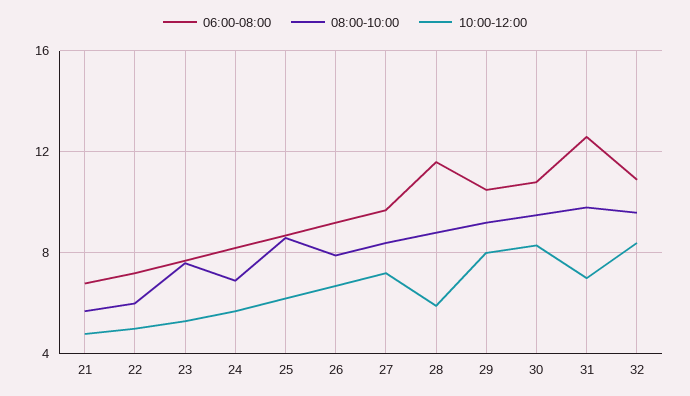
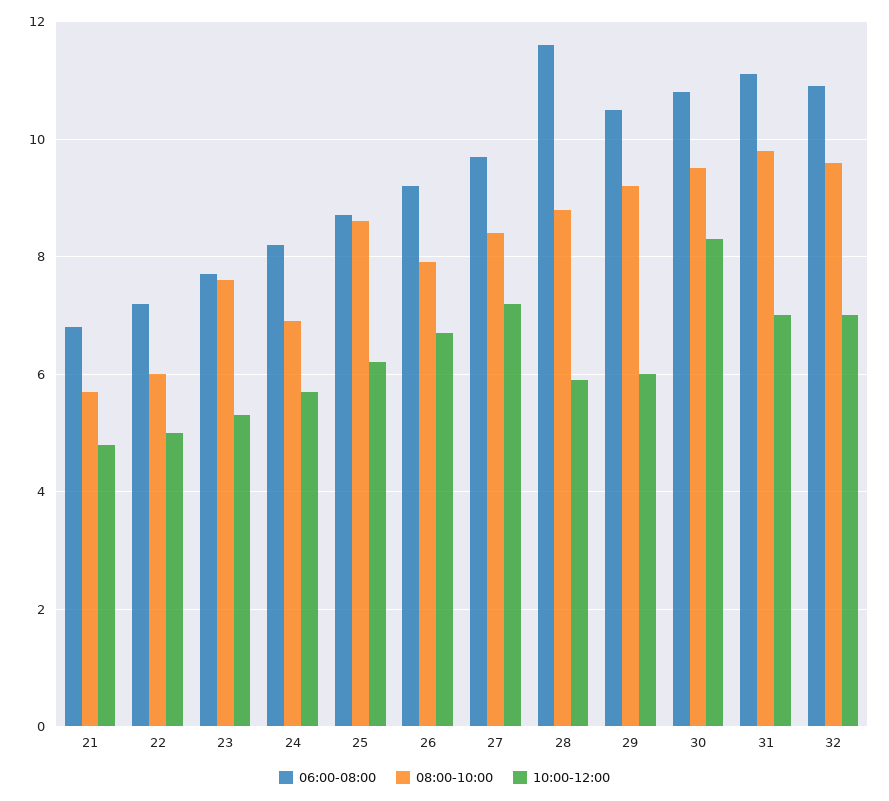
  {
    "06:00-08:00": {
      "21": 7,
      "22": 7,
      "23": 7.5,
      "24": 8,
      "25": 8.5,
      "26": 9,
      "27": 9.5,
      "28": 11.5,
      "29": 10.5,
      "30": 11,
-     "31": 12.5,
+     "31": 11,
      "32": 11
    },
    "08:00-10:00": {
      "21": 5.5,
      "22": 6,
      "23": 7.5,
      "24": 7,
      "25": 8.5,
      "26": 8,
      "27": 8.5,
      "28": 9,
      "29": 9,
      "30": 9.5,
      "31": 10,
      "32": 9.5
    },
    "10:00-12:00": {
      "21": 5,
      "22": 5,
      "23": 5.5,
      "24": 5.5,
      "25": 6,
      "26": 6.5,
      "27": 7,
      "28": 6,
-     "29": 8,
+     "29": 6,
      "30": 8.5,
      "31": 7,
-     "32": 8.5
+     "32": 7
    }
  }

